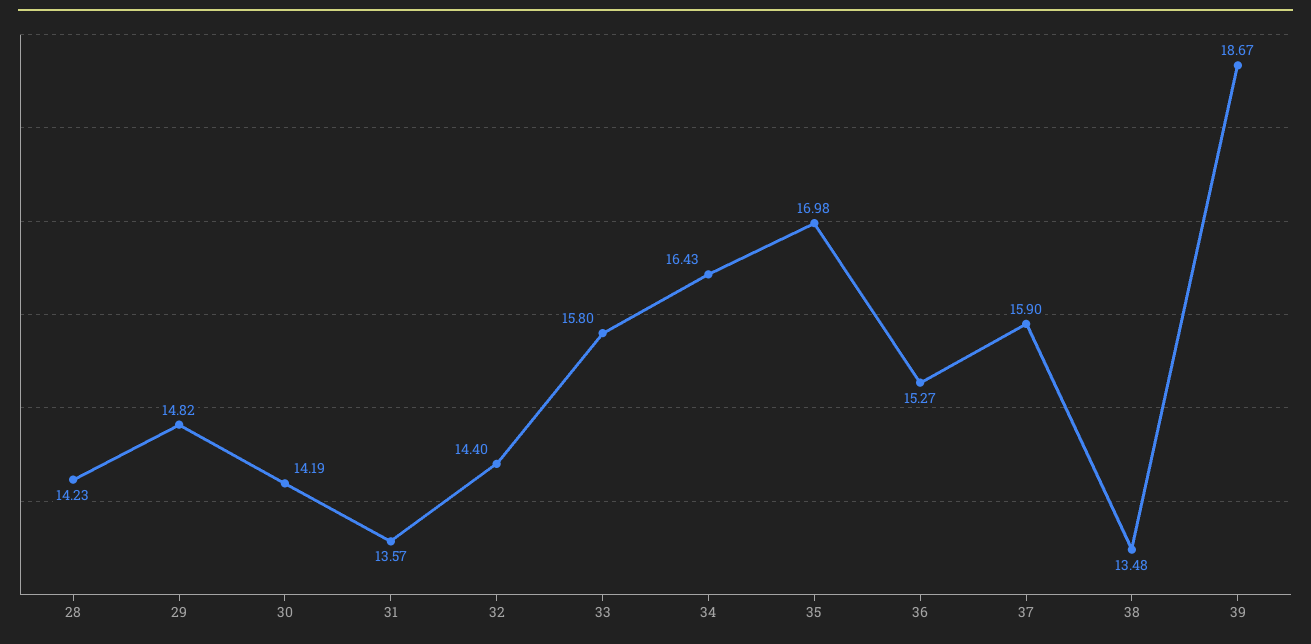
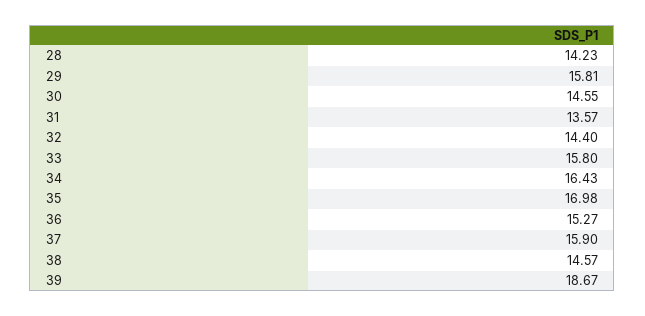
  {
    "28": 14.23,
-   "29": 14.82,
+   "29": 15.81,
-   "30": 14.19,
+   "30": 14.55,
    "31": 13.57,
    "32": 14.4,
    "33": 15.8,
    "34": 16.43,
    "35": 16.98,
    "36": 15.27,
    "37": 15.9,
-   "38": 13.48,
+   "38": 14.57,
    "39": 18.67
  }

